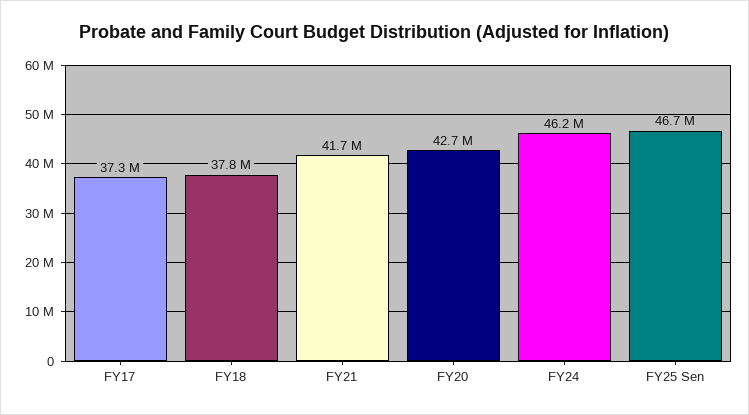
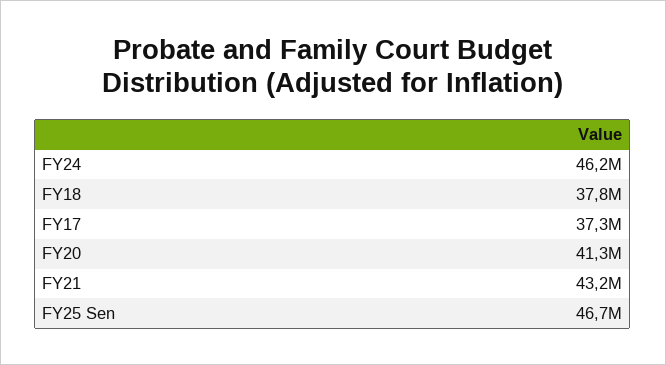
  {
    "FY17": 37300000,
    "FY18": 37800000,
-   "FY21": 41700000,
+   "FY21": 43200000,
-   "FY20": 42700000,
+   "FY20": 41300000,
    "FY24": 46200000,
    "FY25 Sen": 46700000
  }

